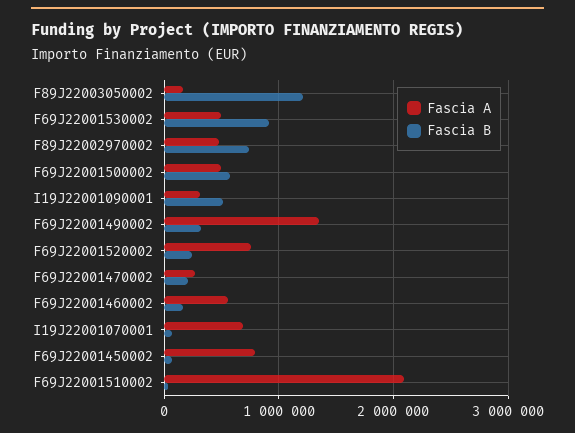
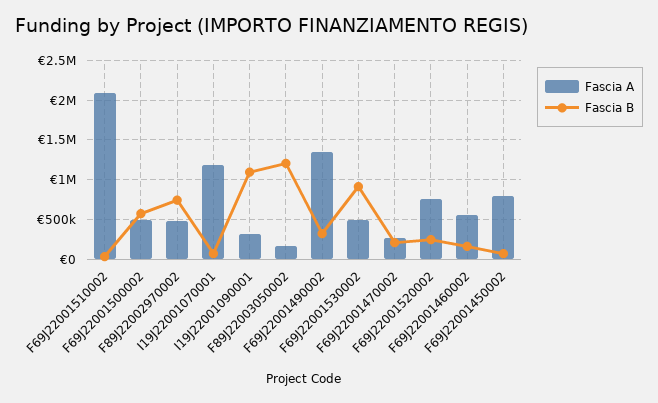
  {
    "Fascia A": {
      "F89J22003050002": 200000,
      "F69J22001530002": 500000,
      "F89J22002970002": 500000,
      "F69J22001500002": 500000,
      "I19J22001090001": 300000,
      "F69J22001490002": 1400000,
      "F69J22001520002": 800000,
      "F69J22001470002": 300000,
      "F69J22001460002": 600000,
-     "I19J22001070001": 700000,
+     "I19J22001070001": 1200000,
      "F69J22001450002": 800000,
      "F69J22001510002": 2100000
    },
    "Fascia B": {
      "F89J22003050002": 1200000,
      "F69J22001530002": 900000,
      "F89J22002970002": 700000,
      "F69J22001500002": 600000,
-     "I19J22001090001": 500000,
+     "I19J22001090001": 1100000,
      "F69J22001490002": 300000,
      "F69J22001520002": 200000,
      "F69J22001470002": 200000,
      "F69J22001460002": 200000,
      "I19J22001070001": 100000,
      "F69J22001450002": 100000,
      "F69J22001510002": 0
    }
  }

